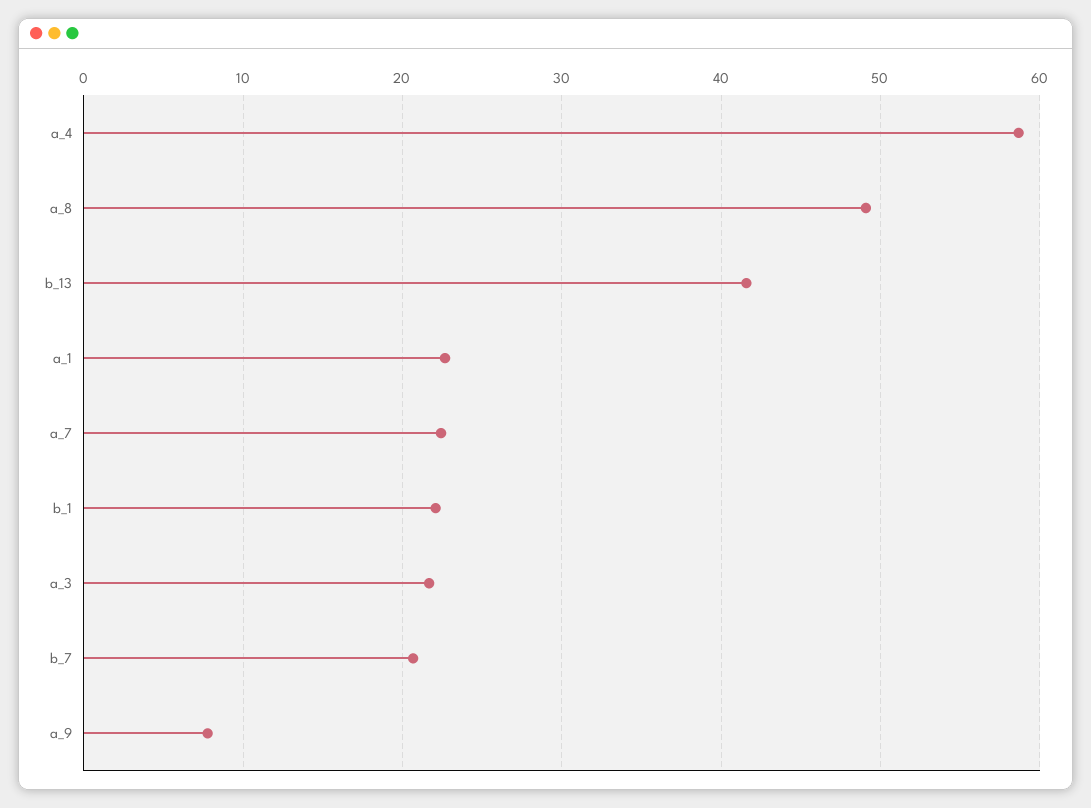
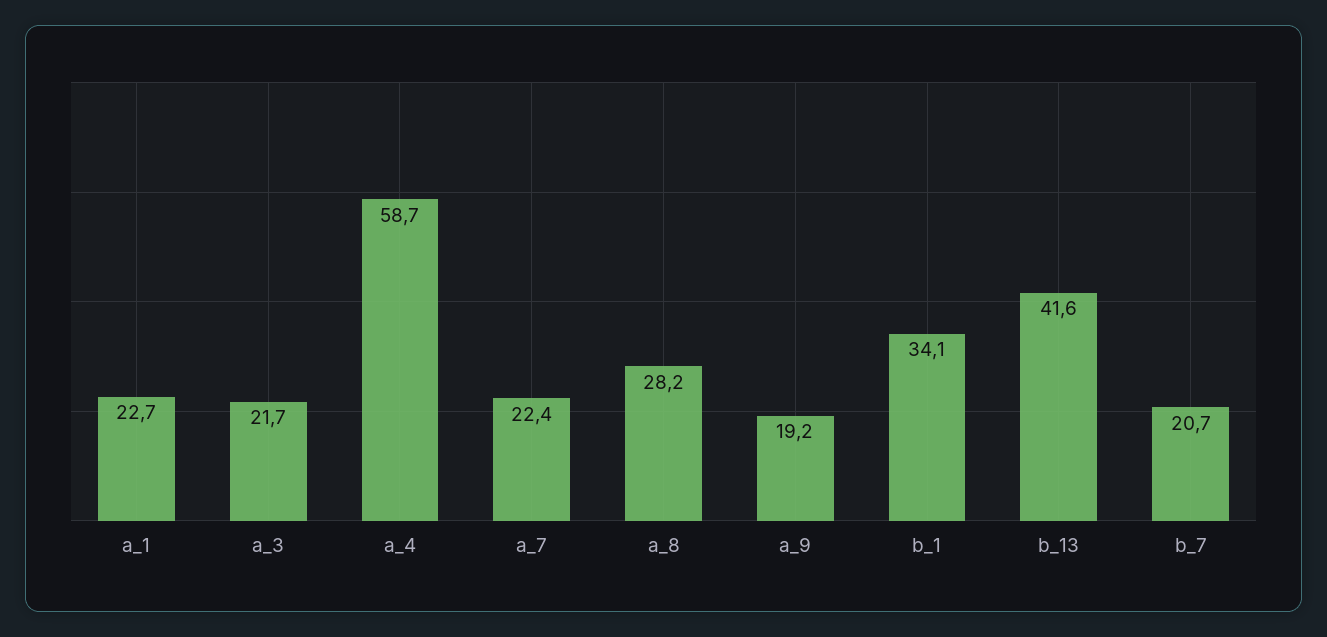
  {
    "a_4": 58.7,
-   "a_8": 49,
+   "a_8": 28.2,
    "b_13": 41.6,
    "a_1": 22.7,
    "a_7": 22.4,
-   "b_1": 22,
+   "b_1": 34.1,
    "a_3": 21.7,
    "b_7": 20.7,
-   "a_9": 8
+   "a_9": 19.2
  }

